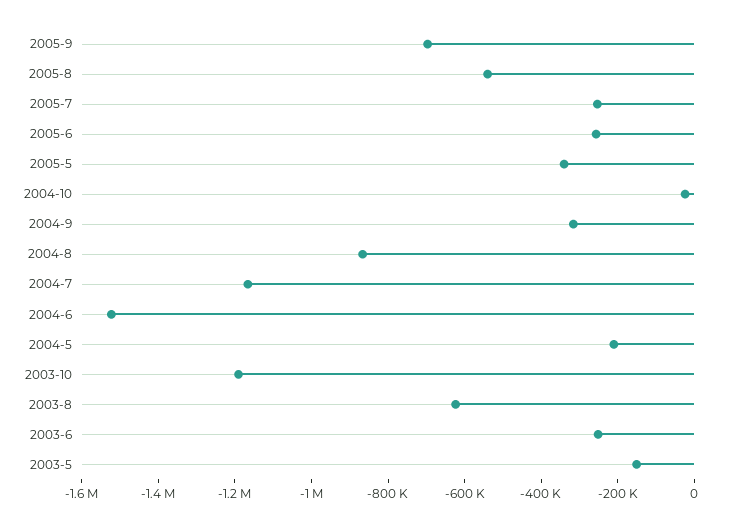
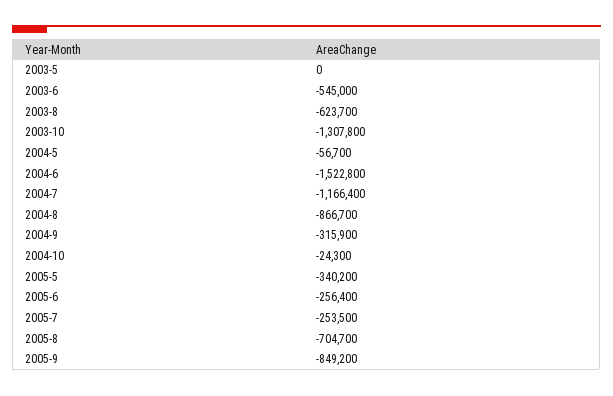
  {
-   "2005-9": -700000,
+   "2005-9": -849200,
-   "2005-8": -550000,
+   "2005-8": -704700,
    "2005-7": -253500,
    "2005-6": -256400,
    "2005-5": -340200,
    "2004-10": -24300,
    "2004-9": -315900,
    "2004-8": -866700,
    "2004-7": -1166400,
    "2004-6": -1522800,
-   "2004-5": -200000,
+   "2004-5": -56700,
-   "2003-10": -1200000,
+   "2003-10": -1307800,
    "2003-8": -623700,
-   "2003-6": -250000,
+   "2003-6": -545000,
-   "2003-5": -150000
+   "2003-5": 0
  }

